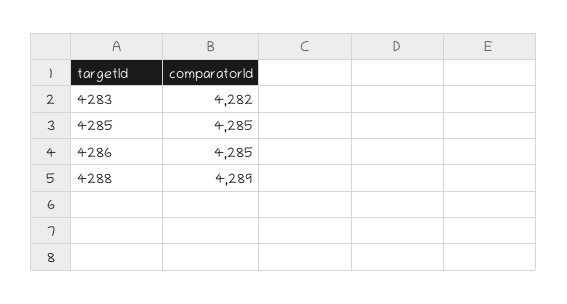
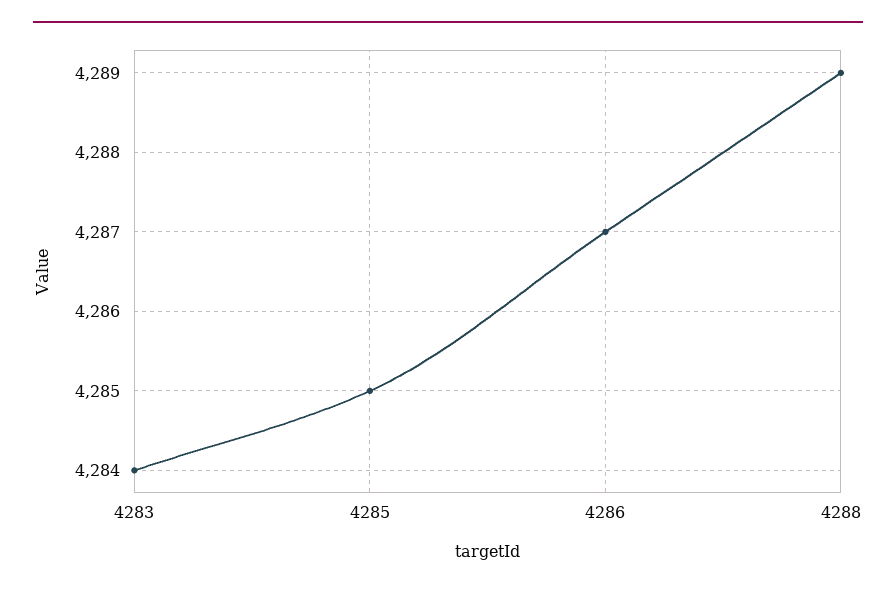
  {
-   "4283": 4282,
+   "4283": 4284,
    "4285": 4285,
-   "4286": 4285,
+   "4286": 4287,
    "4288": 4289
  }

